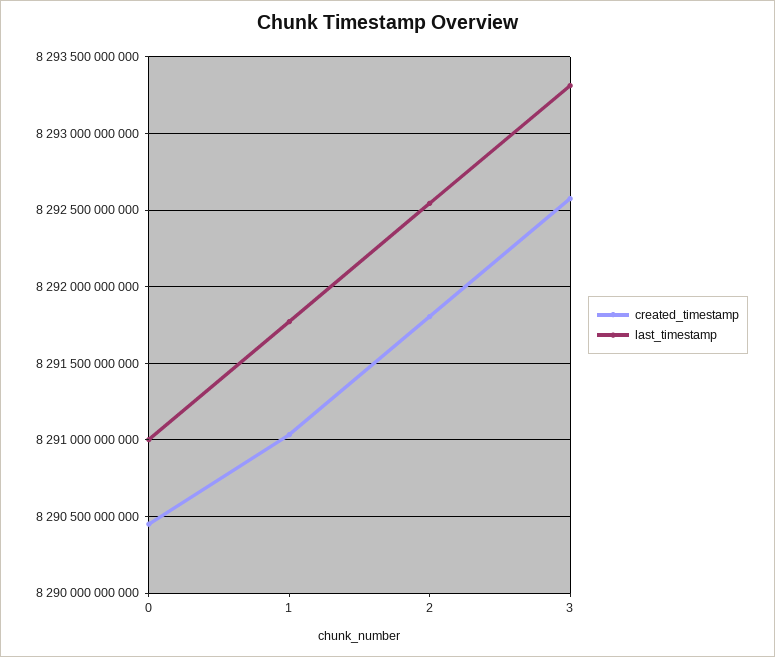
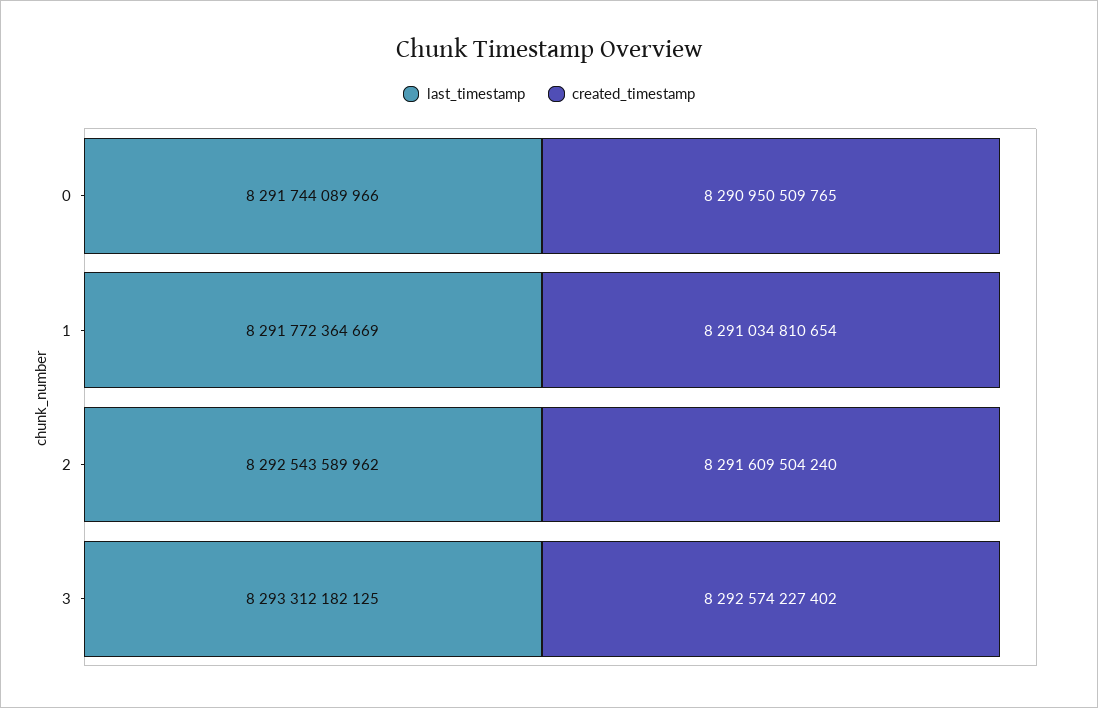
  {
    "created_timestamp": {
-     "0": 8290450000000,
+     "0": 8290950509765,
      "1": 8291034810654,
-     "2": 8291800000000,
+     "2": 8291609504240,
      "3": 8292574227402
    },
    "last_timestamp": {
-     "0": 8291000000000,
+     "0": 8291744089966,
      "1": 8291772364669,
      "2": 8292543589962,
      "3": 8293312182125
    }
  }

